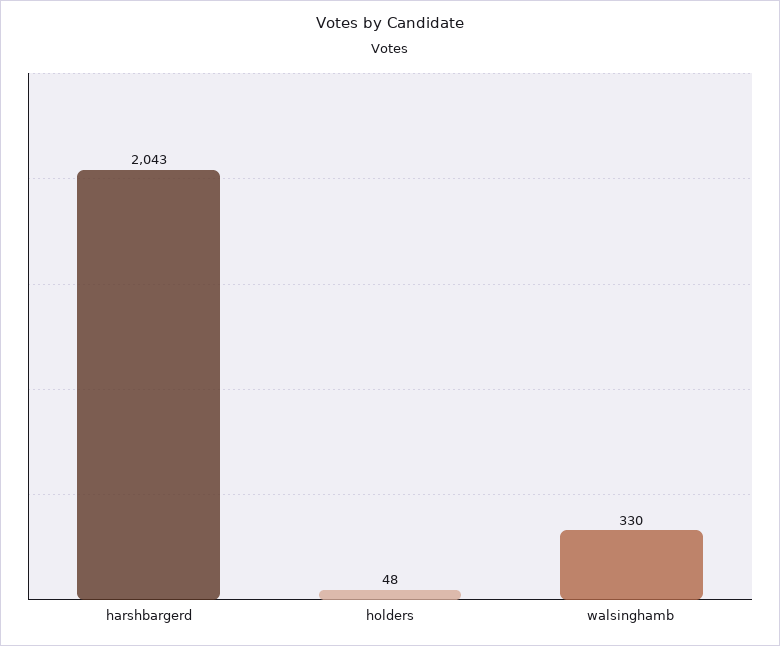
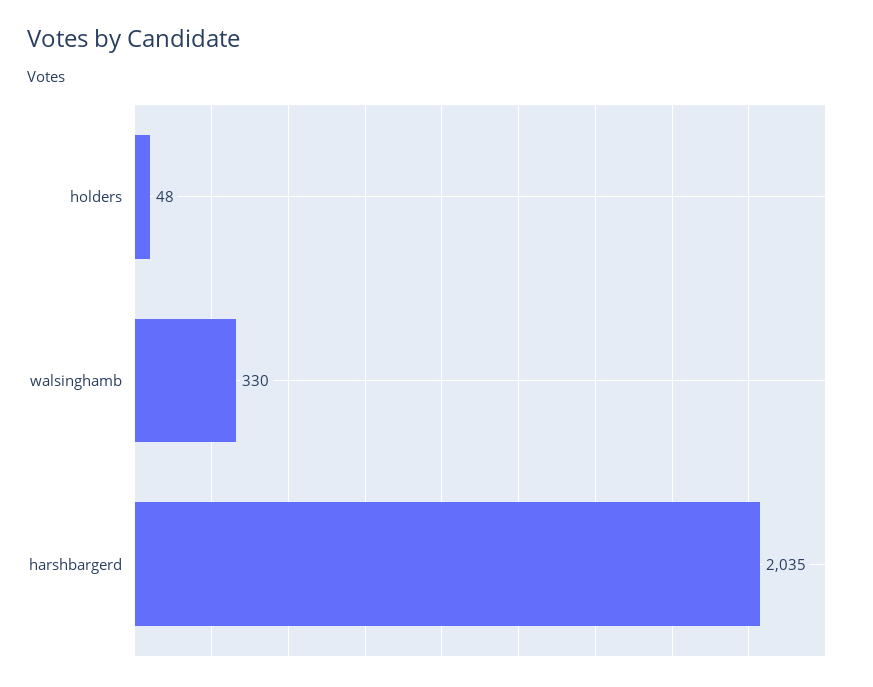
  {
-   "harshbargerd": 2043,
+   "harshbargerd": 2035,
    "holders": 48,
    "walsinghamb": 330
  }

